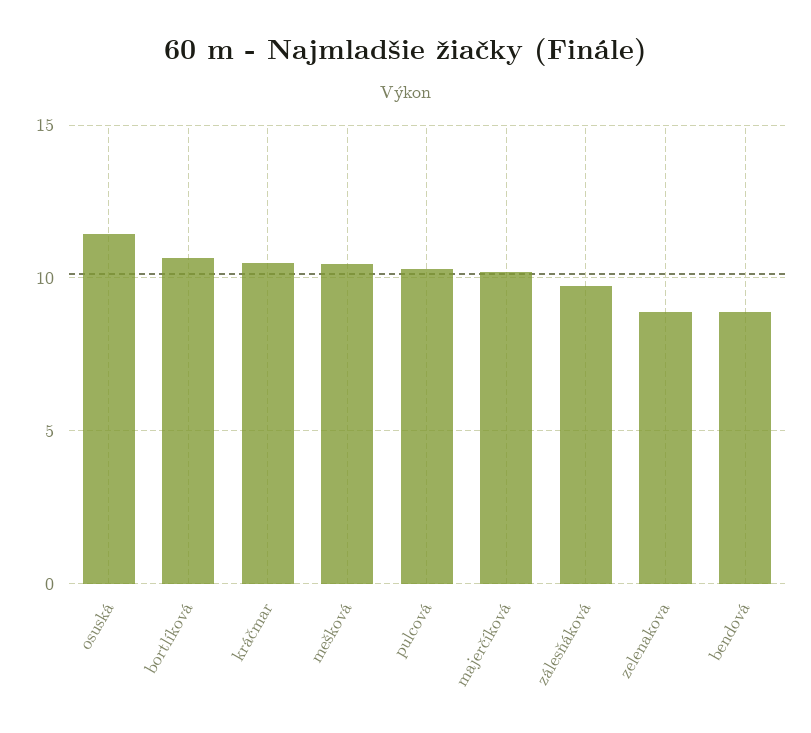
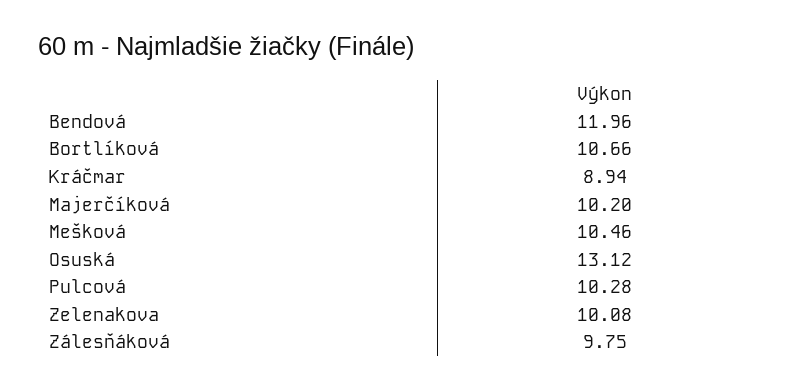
  {
-   "osuská": 11.5,
+   "osuská": 13.12,
    "bortlíková": 10.66,
-   "kráčmar": 10.5,
+   "kráčmar": 8.94,
    "mešková": 10.46,
    "pulcová": 10.28,
    "majerčíková": 10.2,
    "zálesňáková": 9.75,
-   "zelenakova": 9,
+   "zelenakova": 10.08,
-   "bendová": 9
+   "bendová": 11.96
  }

